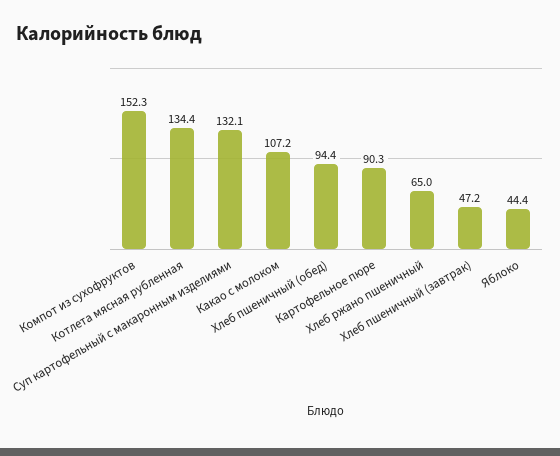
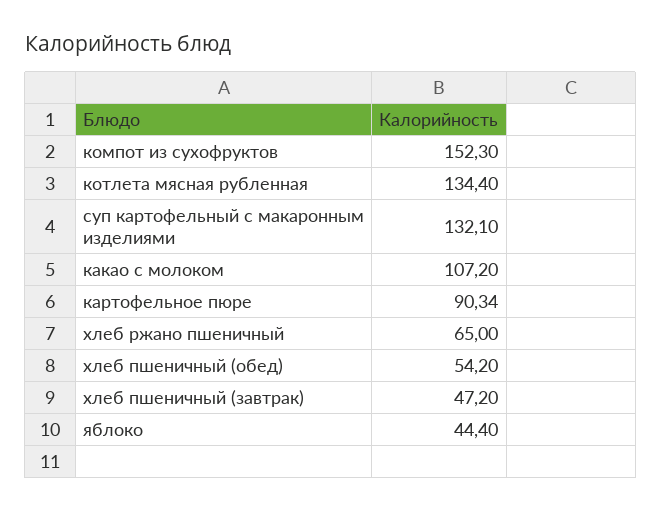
  {
    "Компот из сухофруктов": 152.3,
    "Котлета мясная рубленная": 134.4,
    "Суп картофельный с макаронным изделиями": 132.1,
    "Какао с молоком": 107.2,
-   "Хлеб пшеничный (обед)": 94.4,
+   "Хлеб пшеничный (обед)": 54.2,
    "Картофельное пюре": 90.34,
    "Хлеб ржано пшеничный": 65,
    "Хлеб пшеничный (завтрак)": 47.2,
    "Яблоко": 44.4
  }

